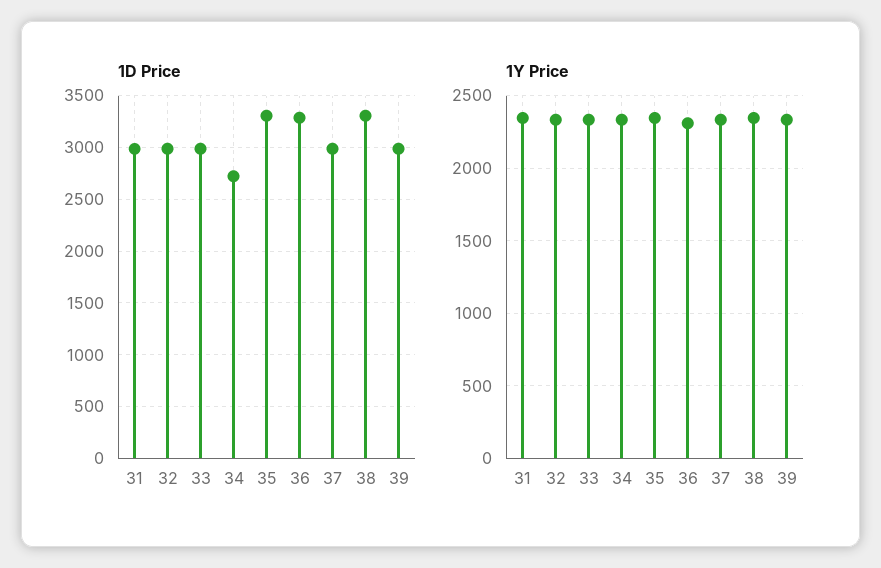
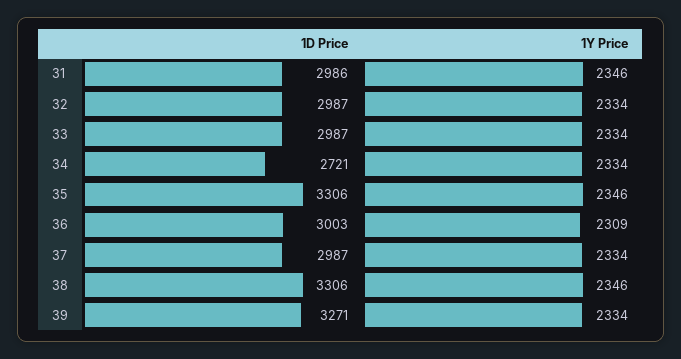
  {
    "1D Price": {
      "31": 2986,
      "32": 2987,
      "33": 2987,
      "34": 2721,
      "35": 3306,
-     "36": 3300,
+     "36": 3003,
      "37": 2987,
      "38": 3306,
-     "39": 3000
+     "39": 3271
    },
    "1Y Price": {
      "31": 2346,
      "32": 2334,
      "33": 2334,
      "34": 2334,
      "35": 2346,
      "36": 2309,
      "37": 2334,
      "38": 2346,
      "39": 2334
    }
  }

